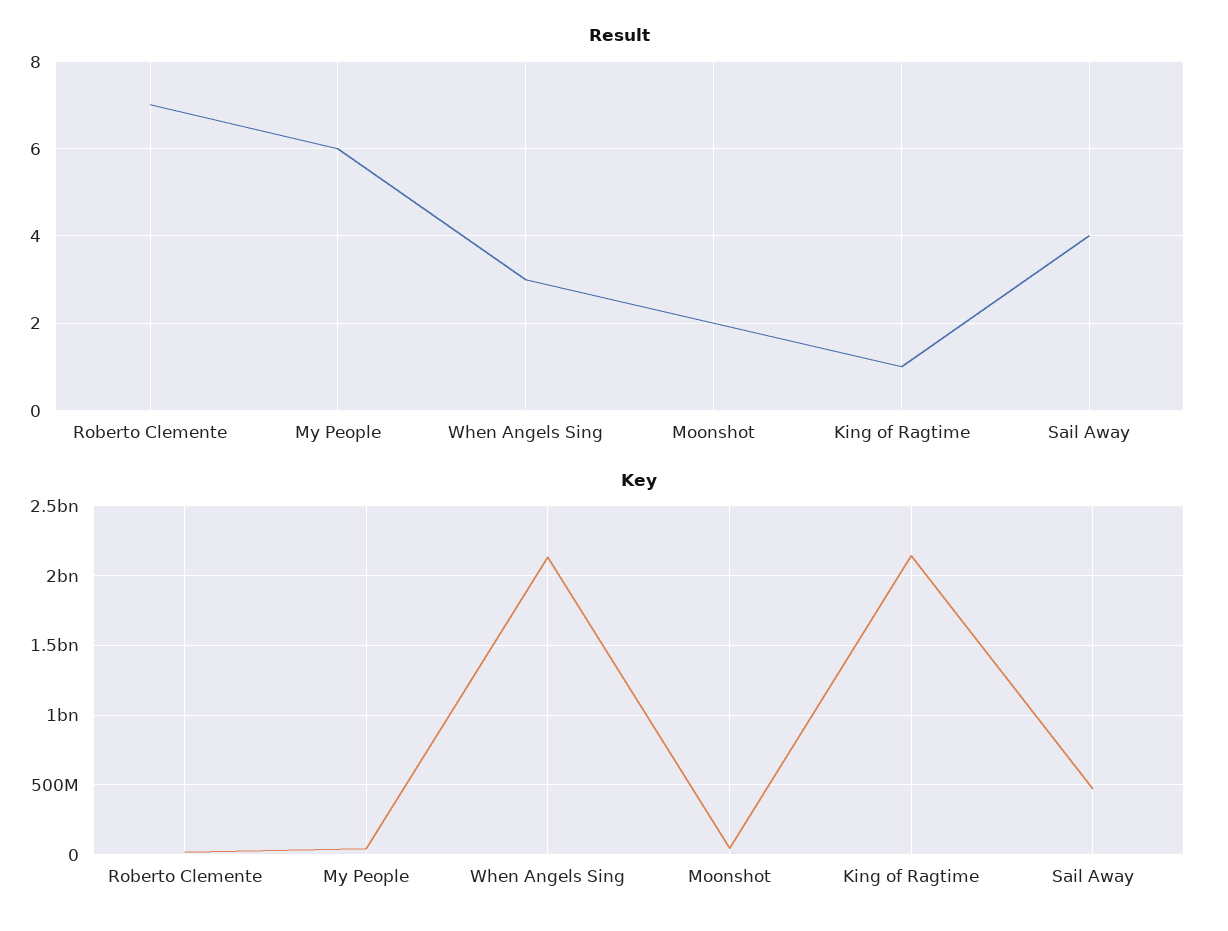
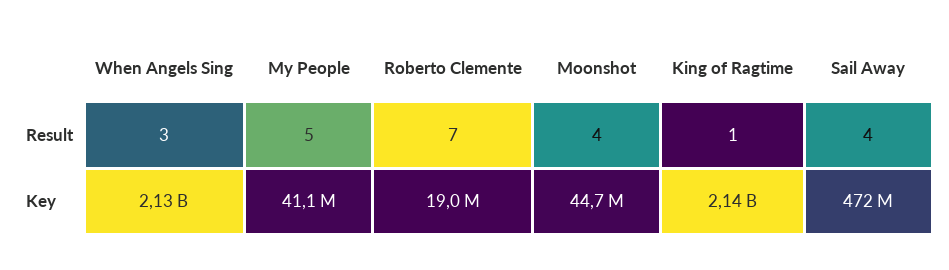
  {
    "Result": {
      "Roberto Clemente": 7,
-     "My People": 6,
+     "My People": 5,
      "When Angels Sing": 3,
-     "Moonshot": 2,
+     "Moonshot": 4,
      "King of Ragtime": 1,
      "Sail Away": 4
    },
    "Key": {
      "Roberto Clemente": 19000000,
      "My People": 41100000,
      "When Angels Sing": 2130000000,
      "Moonshot": 44700000,
      "King of Ragtime": 2140000000,
      "Sail Away": 472000000
    }
  }

